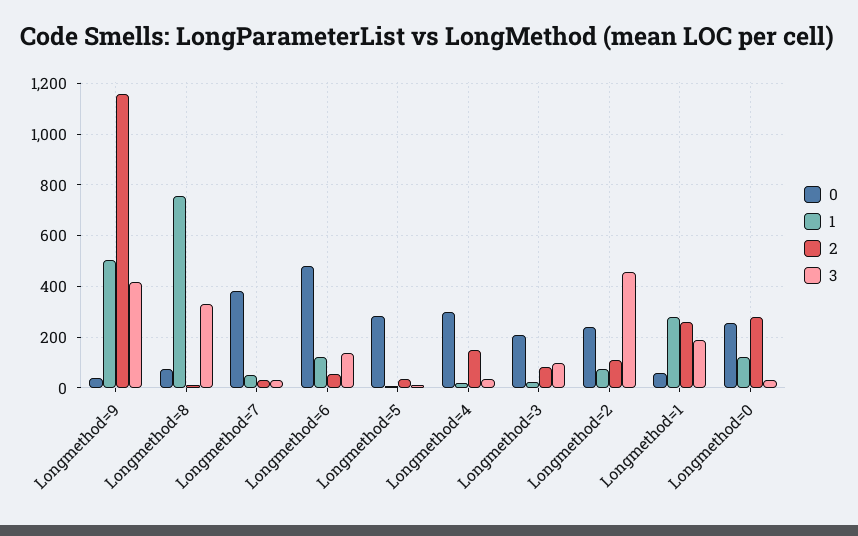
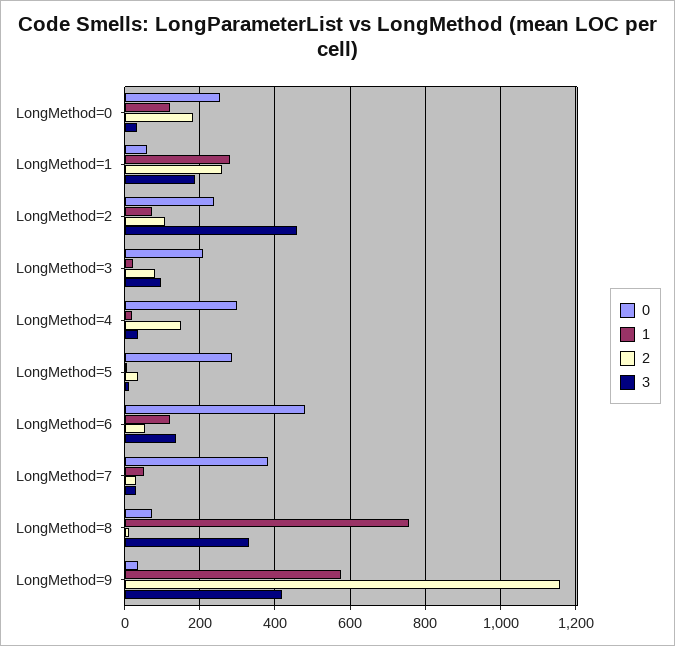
  {
    "0": {
      "Longmethod=9": 40,
      "Longmethod=8": 80,
      "Longmethod=7": 380,
      "Longmethod=6": 480,
      "Longmethod=5": 280,
      "Longmethod=4": 300,
      "Longmethod=3": 200,
      "Longmethod=2": 240,
      "Longmethod=1": 60,
      "Longmethod=0": 260
    },
    "1": {
-     "Longmethod=9": 500,
+     "Longmethod=9": 580,
      "Longmethod=8": 760,
      "Longmethod=7": 60,
      "Longmethod=6": 120,
      "Longmethod=5": 0,
      "Longmethod=4": 20,
      "Longmethod=3": 20,
      "Longmethod=2": 80,
      "Longmethod=1": 280,
      "Longmethod=0": 120
    },
    "2": {
      "Longmethod=9": 1160,
      "Longmethod=8": 20,
      "Longmethod=7": 40,
      "Longmethod=6": 60,
      "Longmethod=5": 40,
      "Longmethod=4": 140,
      "Longmethod=3": 80,
      "Longmethod=2": 100,
      "Longmethod=1": 260,
-     "Longmethod=0": 275
+     "Longmethod=0": 180
    },
    "3": {
      "Longmethod=9": 420,
      "Longmethod=8": 340,
      "Longmethod=7": 40,
      "Longmethod=6": 140,
      "Longmethod=5": 20,
      "Longmethod=4": 40,
      "Longmethod=3": 100,
      "Longmethod=2": 460,
      "Longmethod=1": 180,
      "Longmethod=0": 40
    }
  }

